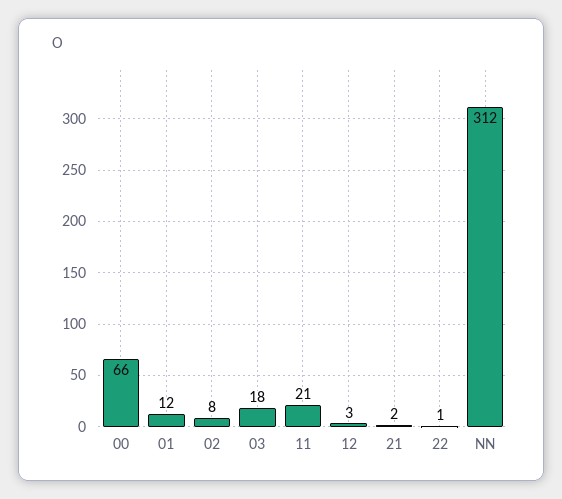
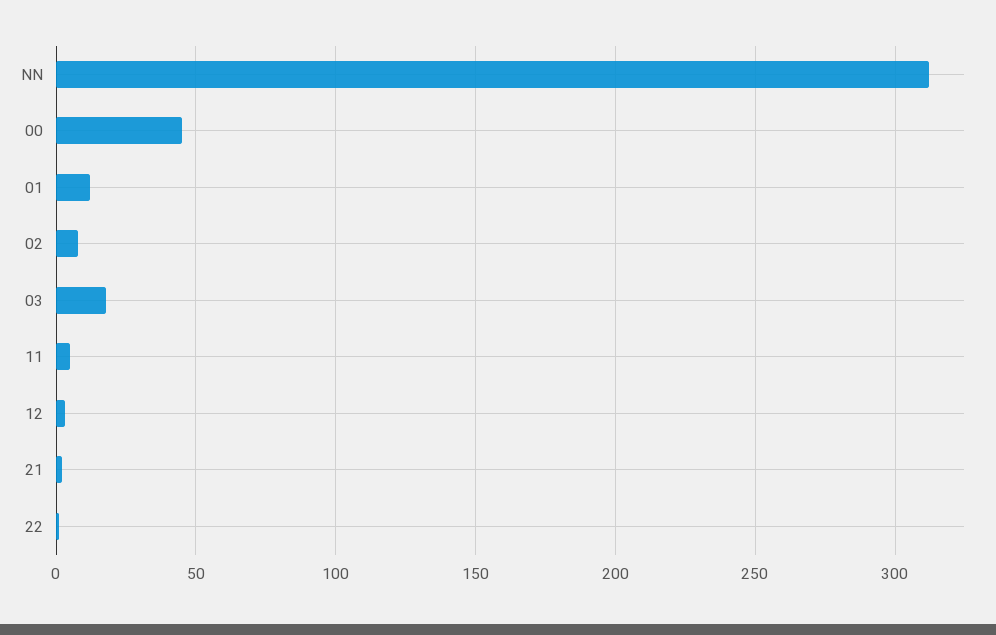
  {
-   "00": 66,
+   "00": 45,
    "01": 12,
    "02": 8,
    "03": 18,
-   "11": 21,
+   "11": 5,
    "12": 3,
    "21": 2,
    "22": 1,
    "NN": 312
  }

